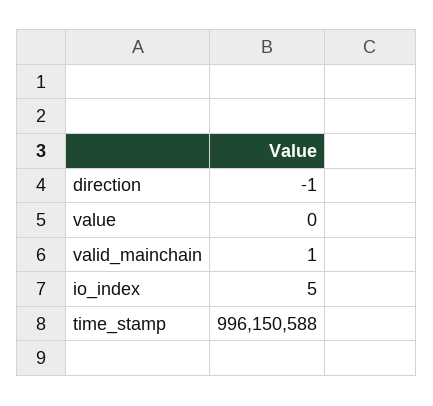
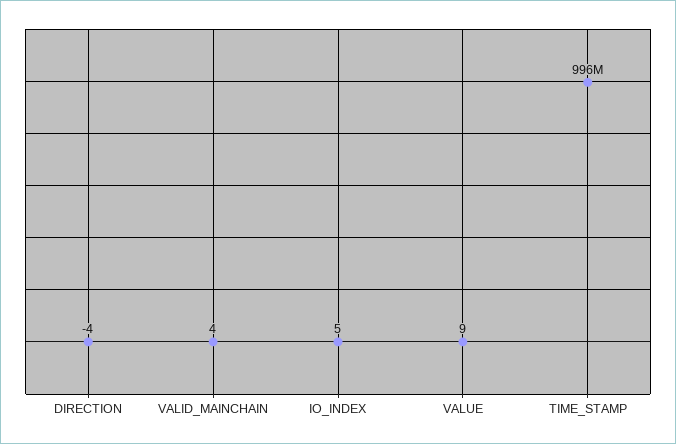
  {
-   "direction": -1,
+   "direction": -4,
-   "value": 0,
+   "value": 9,
-   "valid_mainchain": 1,
+   "valid_mainchain": 4,
    "io_index": 5,
    "time_stamp": 996150588
  }

